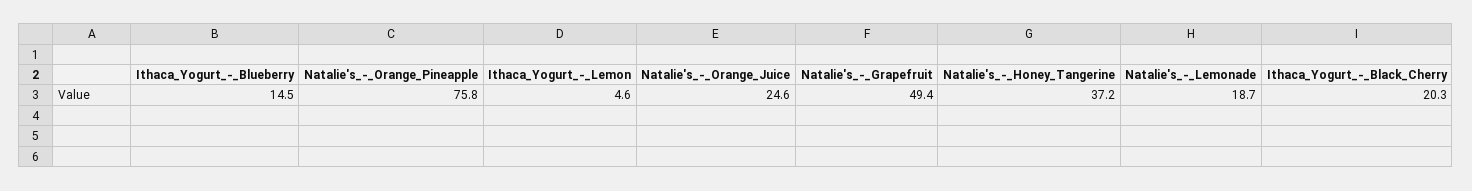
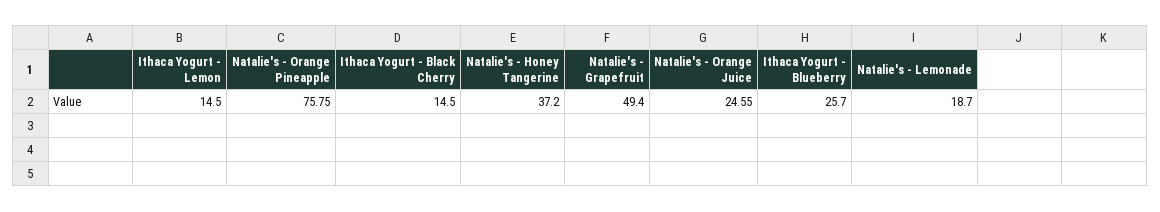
  {
-   "Ithaca_Yogurt_-_Blueberry": 14.5,
+   "Ithaca_Yogurt_-_Blueberry": 25.7,
    "Natalie's_-_Orange_Pineapple": 75.75,
-   "Ithaca_Yogurt_-_Lemon": 4.6,
+   "Ithaca_Yogurt_-_Lemon": 14.5,
    "Natalie's_-_Orange_Juice": 24.55,
    "Natalie's_-_Grapefruit": 49.4,
    "Natalie's_-_Honey_Tangerine": 37.2,
    "Natalie's_-_Lemonade": 18.7,
-   "Ithaca_Yogurt_-_Black_Cherry": 20.3
+   "Ithaca_Yogurt_-_Black_Cherry": 14.5
  }

